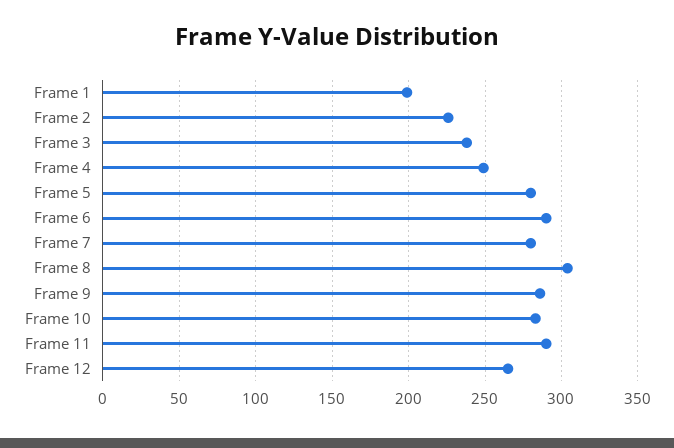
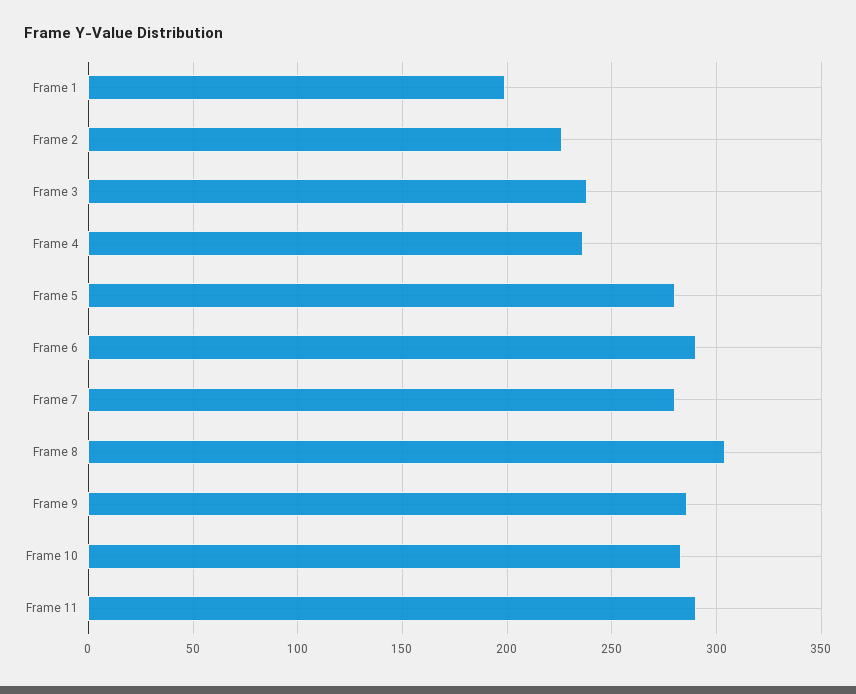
  {
    "Frame 1": 200,
    "Frame 2": 225,
    "Frame 3": 240,
-   "Frame 4": 250,
+   "Frame 4": 235,
    "Frame 5": 280,
    "Frame 6": 290,
    "Frame 7": 280,
    "Frame 8": 305,
    "Frame 9": 285,
    "Frame 10": 285,
-   "Frame 11": 290,
+   "Frame 11": 290
-   "Frame 12": 265
  }

